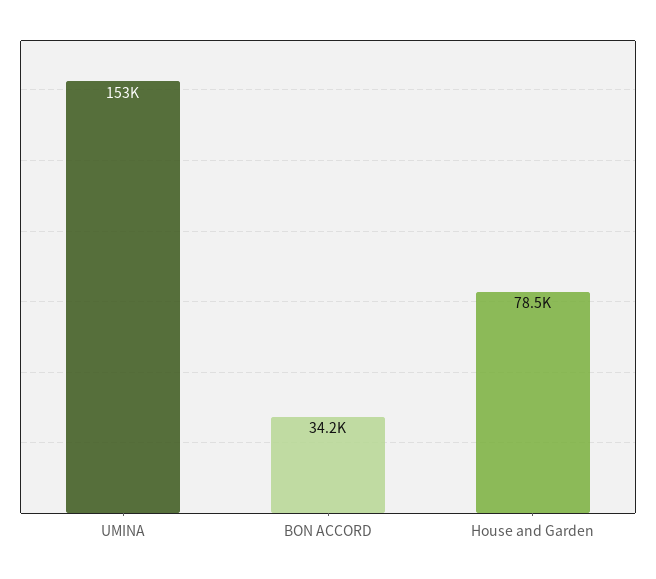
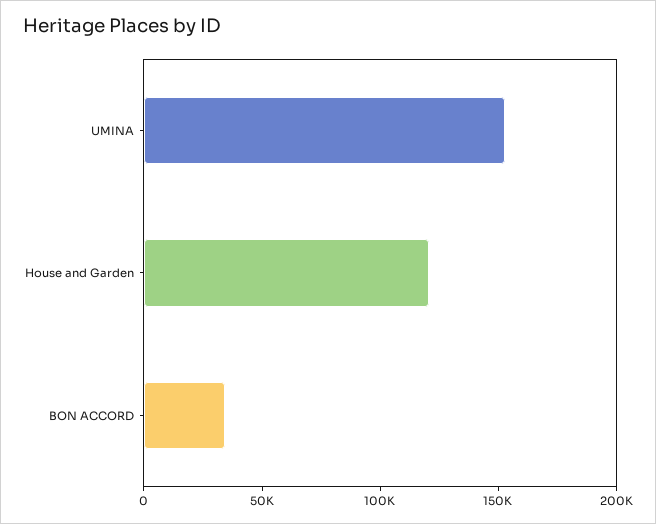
  {
    "UMINA": 153000,
    "BON ACCORD": 34200,
-   "House and Garden": 78500
+   "House and Garden": 120000
  }

